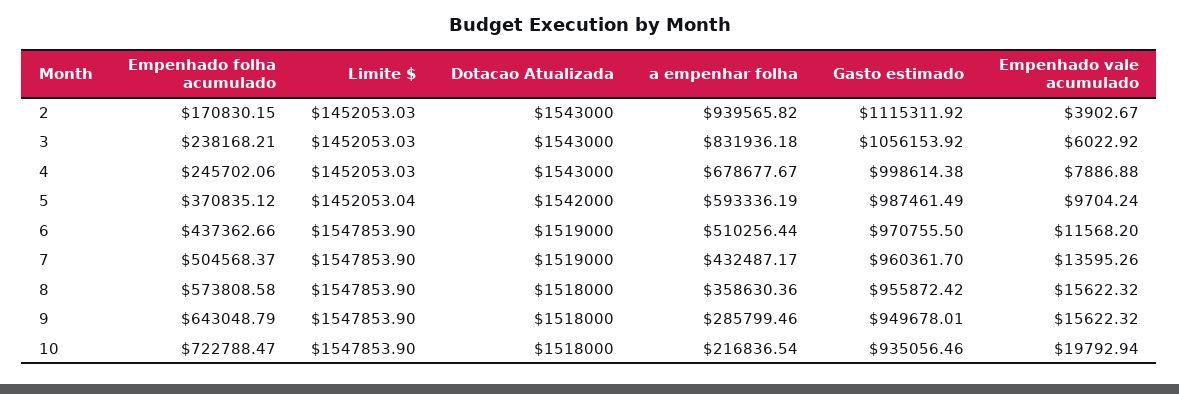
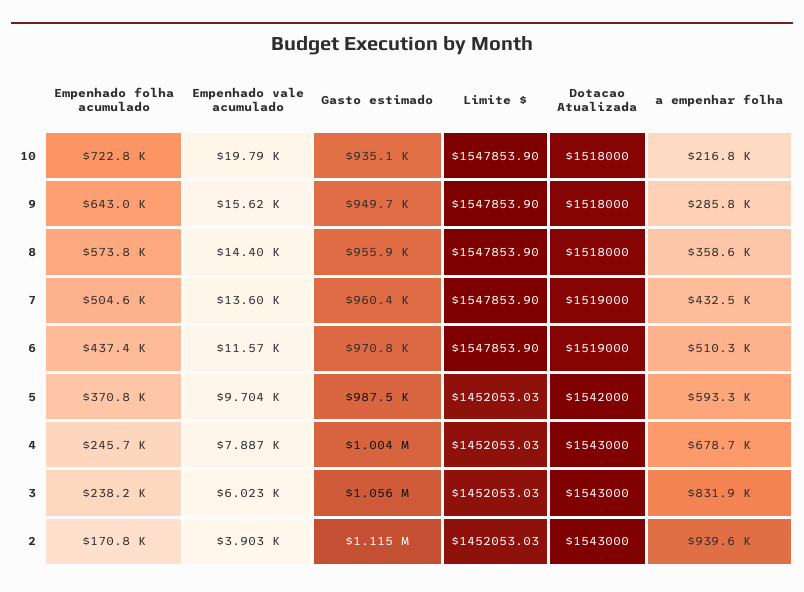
  {
    "Empenhado folha acumulado": {
      "2": 170830.15,
      "3": 238168.21,
      "4": 245702.06,
      "5": 370835.12,
      "6": 437362.66,
      "7": 504568.37,
      "8": 573808.58,
      "9": 643048.79,
      "10": 722788.47
    },
    "Limite $": {
      "2": 1452053.03,
      "3": 1452053.03,
      "4": 1452053.03,
-     "5": 1452053.04,
+     "5": 1452053.03,
      "6": 1547853.9,
      "7": 1547853.9,
      "8": 1547853.9,
      "9": 1547853.9,
      "10": 1547853.9
    },
    "Dotacao Atualizada": {
      "2": 1543000,
      "3": 1543000,
      "4": 1543000,
      "5": 1542000,
      "6": 1519000,
      "7": 1519000,
      "8": 1518000,
      "9": 1518000,
      "10": 1518000
    },
    "a empenhar folha": {
      "2": 939565.82,
      "3": 831936.18,
      "4": 678677.67,
      "5": 593336.19,
      "6": 510256.44,
      "7": 432487.17,
      "8": 358630.36,
      "9": 285799.46,
      "10": 216836.54
    },
    "Gasto estimado": {
      "2": 1115311.92,
      "3": 1056153.92,
-     "4": 998614.38,
+     "4": 1004000,
      "5": 987461.49,
      "6": 970755.5,
      "7": 960361.7,
      "8": 955872.42,
      "9": 949678.01,
      "10": 935056.46
    },
    "Empenhado vale acumulado": {
      "2": 3902.67,
      "3": 6022.92,
      "4": 7886.88,
      "5": 9704.24,
      "6": 11568.2,
      "7": 13595.26,
-     "8": 15622.32,
+     "8": 14400,
      "9": 15622.32,
      "10": 19792.94
    }
  }

